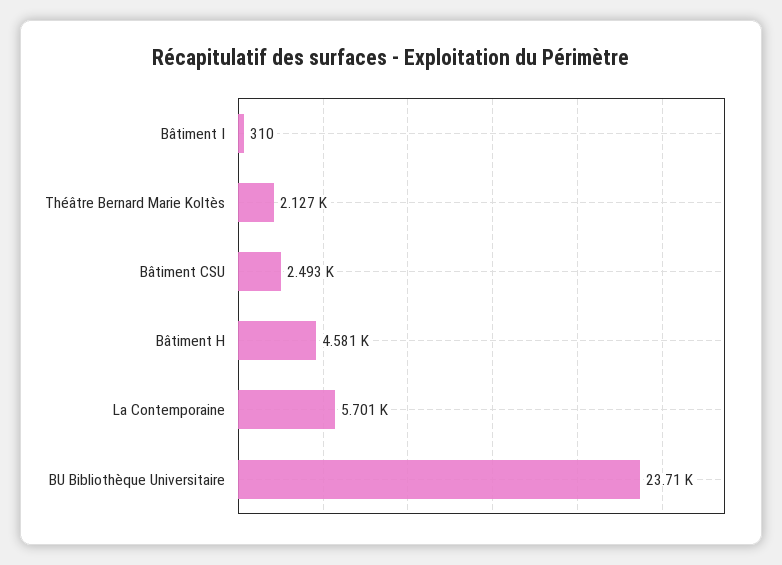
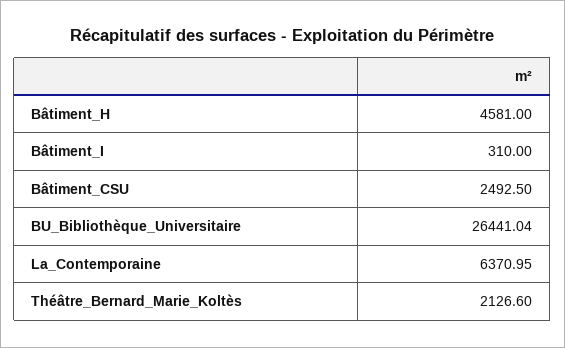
  {
    "Bâtiment I": 310,
    "Théâtre Bernard Marie Koltès": 2126.6,
    "Bâtiment CSU": 2492.5,
    "Bâtiment H": 4581,
-   "La Contemporaine": 5701,
+   "La Contemporaine": 6370.95,
-   "BU Bibliothèque Universitaire": 23710
+   "BU Bibliothèque Universitaire": 26441.04
  }

